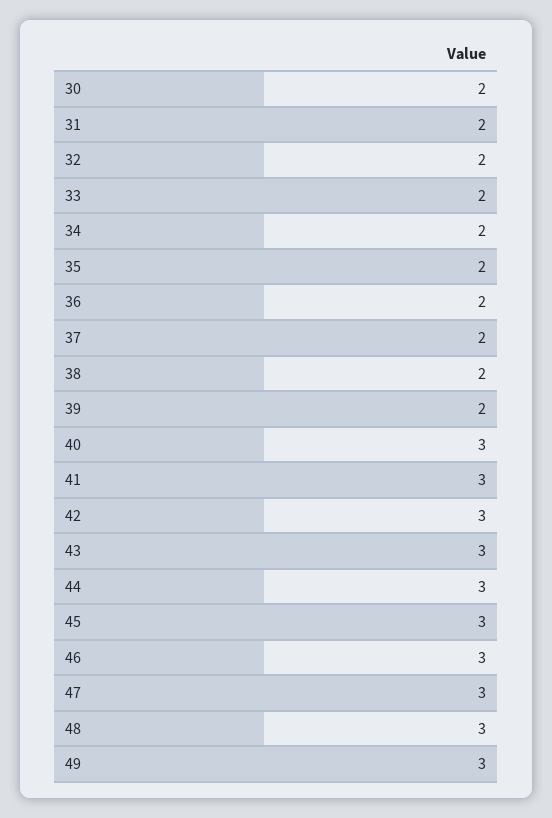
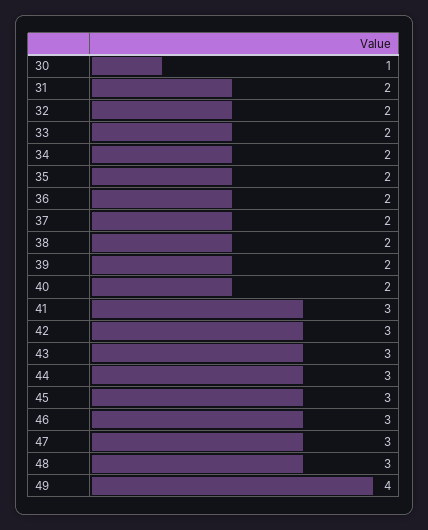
  {
-   "30": 2,
+   "30": 1,
    "31": 2,
    "32": 2,
    "33": 2,
    "34": 2,
    "35": 2,
    "36": 2,
    "37": 2,
    "38": 2,
    "39": 2,
-   "40": 3,
+   "40": 2,
    "41": 3,
    "42": 3,
    "43": 3,
    "44": 3,
    "45": 3,
    "46": 3,
    "47": 3,
    "48": 3,
-   "49": 3
+   "49": 4
  }

